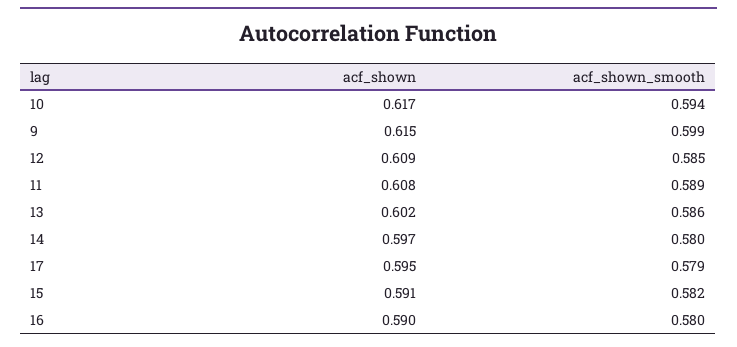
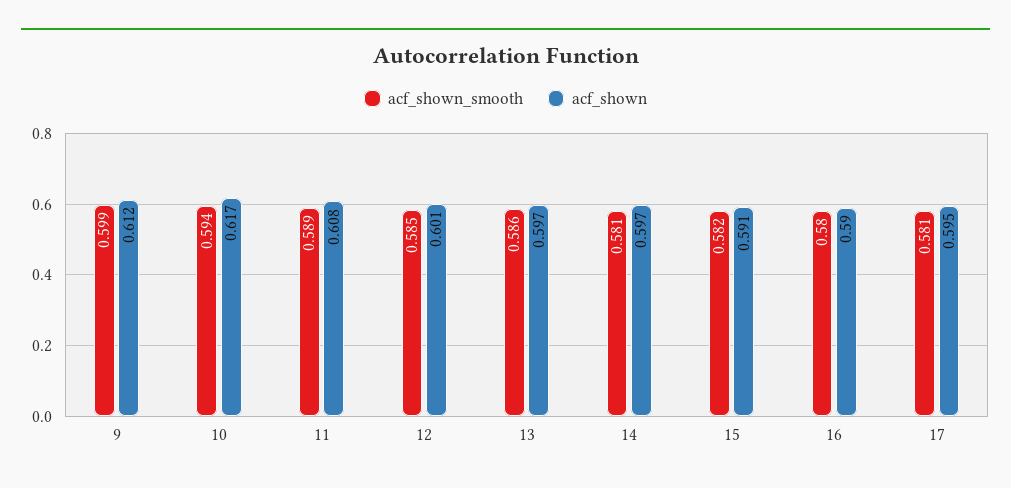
  {
    "acf_shown": {
      "10": 0.617,
-     "9": 0.615,
+     "9": 0.612,
-     "12": 0.609,
+     "12": 0.601,
      "11": 0.608,
-     "13": 0.602,
+     "13": 0.597,
      "14": 0.597,
      "17": 0.595,
      "15": 0.591,
      "16": 0.59
    },
    "acf_shown_smooth": {
      "10": 0.594,
      "9": 0.599,
      "12": 0.585,
      "11": 0.589,
      "13": 0.586,
-     "14": 0.58,
+     "14": 0.581,
-     "17": 0.579,
+     "17": 0.581,
      "15": 0.582,
      "16": 0.58
    }
  }

